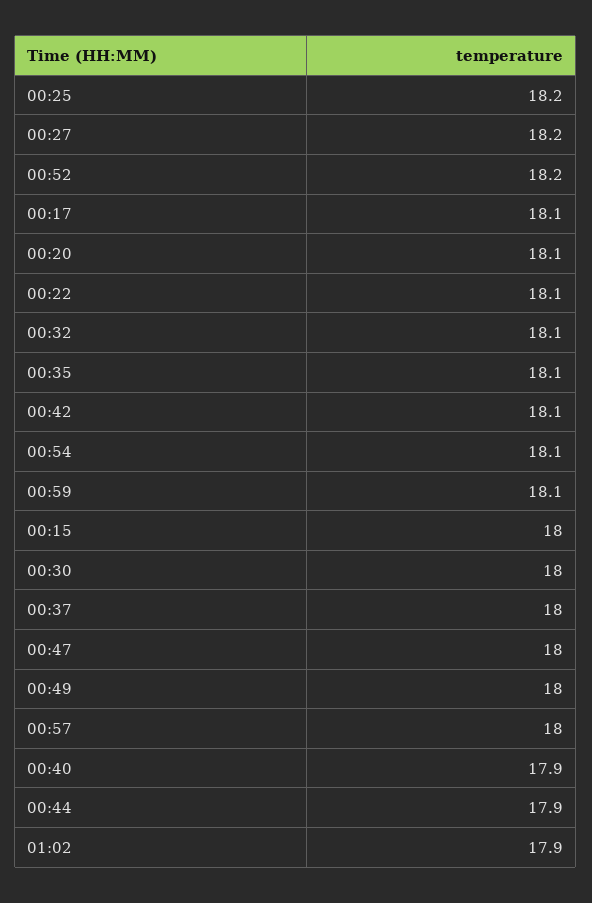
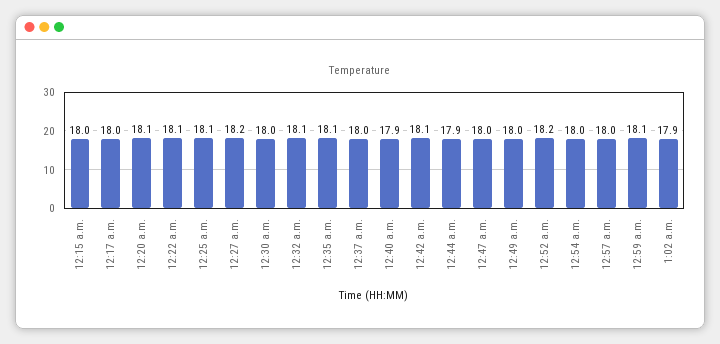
  {
-   "00:25": 18.2,
+   "00:25": 18.1,
    "00:27": 18.2,
    "00:52": 18.2,
-   "00:17": 18.1,
+   "00:17": 18,
    "00:20": 18.1,
    "00:22": 18.1,
    "00:32": 18.1,
    "00:35": 18.1,
    "00:42": 18.1,
-   "00:54": 18.1,
+   "00:54": 18,
    "00:59": 18.1,
    "00:15": 18,
    "00:30": 18,
    "00:37": 18,
    "00:47": 18,
    "00:49": 18,
    "00:57": 18,
    "00:40": 17.9,
    "00:44": 17.9,
    "01:02": 17.9
  }

